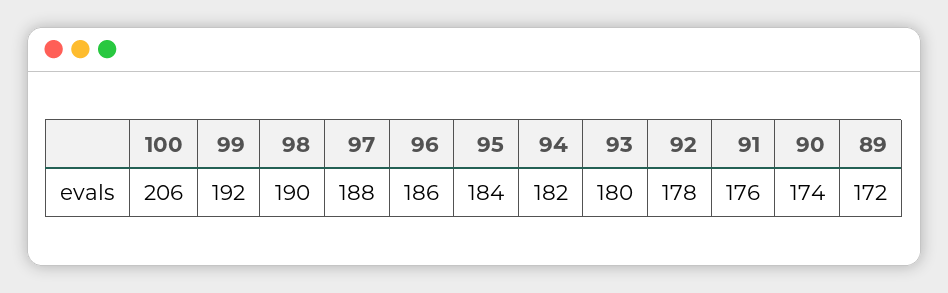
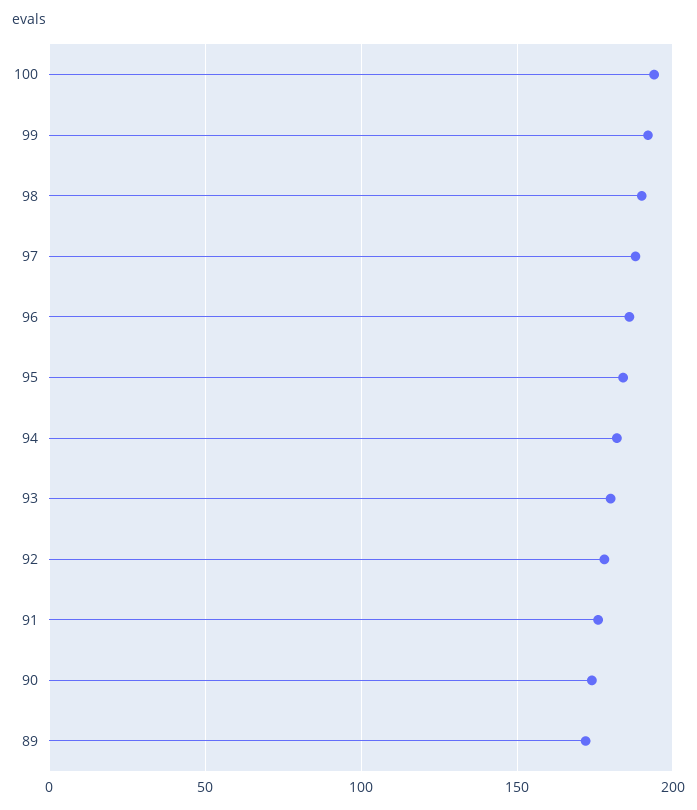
  {
-   "100": 206,
+   "100": 195,
    "99": 192,
    "98": 190,
    "97": 188,
    "96": 186,
    "95": 184,
    "94": 182,
    "93": 180,
    "92": 178,
    "91": 176,
    "90": 174,
    "89": 172
  }

